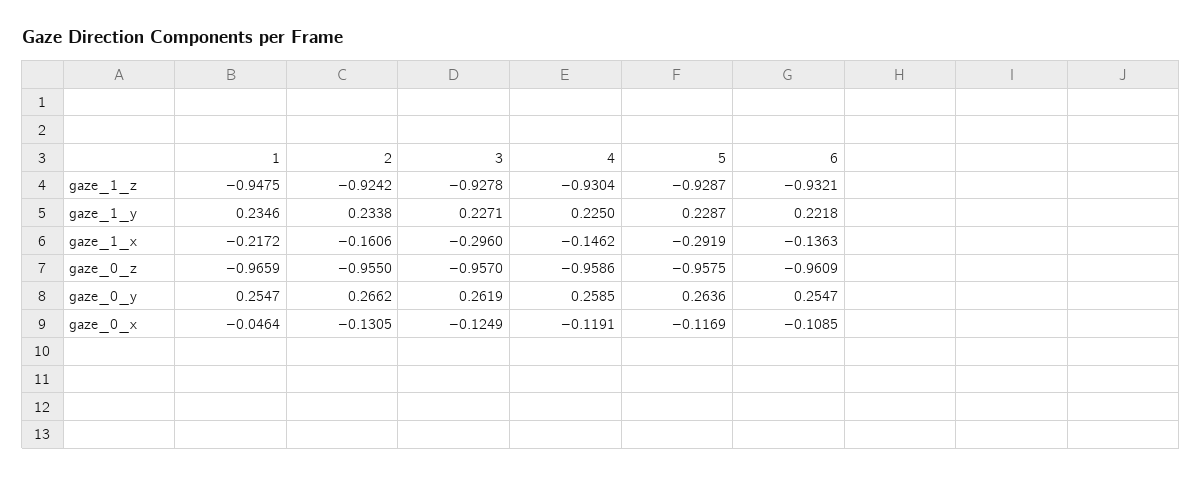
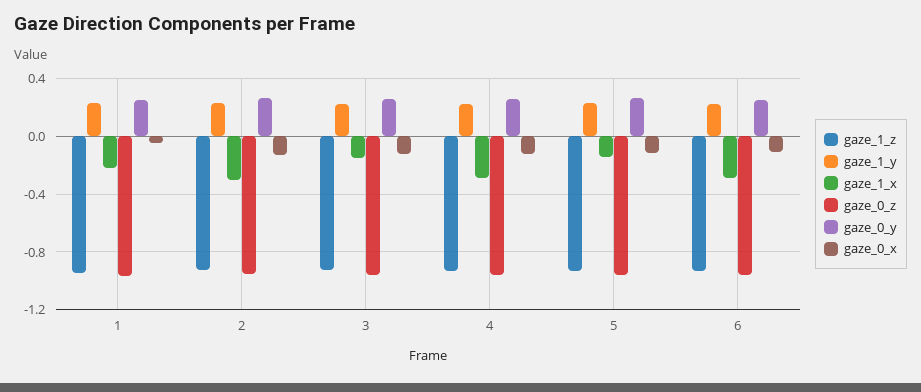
  {
    "gaze_1_z": {
      "1": -0.9475,
      "2": -0.9242,
      "3": -0.9278,
      "4": -0.9304,
      "5": -0.9287,
      "6": -0.9321
    },
    "gaze_1_y": {
      "1": 0.2346,
      "2": 0.2338,
      "3": 0.2271,
      "4": 0.225,
      "5": 0.2287,
      "6": 0.2218
    },
    "gaze_1_x": {
      "1": -0.2172,
-     "2": -0.1606,
+     "2": -0.3,
-     "3": -0.296,
+     "3": -0.15,
-     "4": -0.1462,
+     "4": -0.3,
-     "5": -0.2919,
+     "5": -0.15,
-     "6": -0.1363
+     "6": -0.3
    },
    "gaze_0_z": {
      "1": -0.9659,
      "2": -0.955,
      "3": -0.957,
      "4": -0.9586,
      "5": -0.9575,
      "6": -0.9609
    },
    "gaze_0_y": {
      "1": 0.2547,
      "2": 0.2662,
      "3": 0.2619,
      "4": 0.2585,
      "5": 0.2636,
      "6": 0.2547
    },
    "gaze_0_x": {
      "1": -0.0464,
      "2": -0.1305,
      "3": -0.1249,
      "4": -0.1191,
      "5": -0.1169,
      "6": -0.1085
    }
  }

